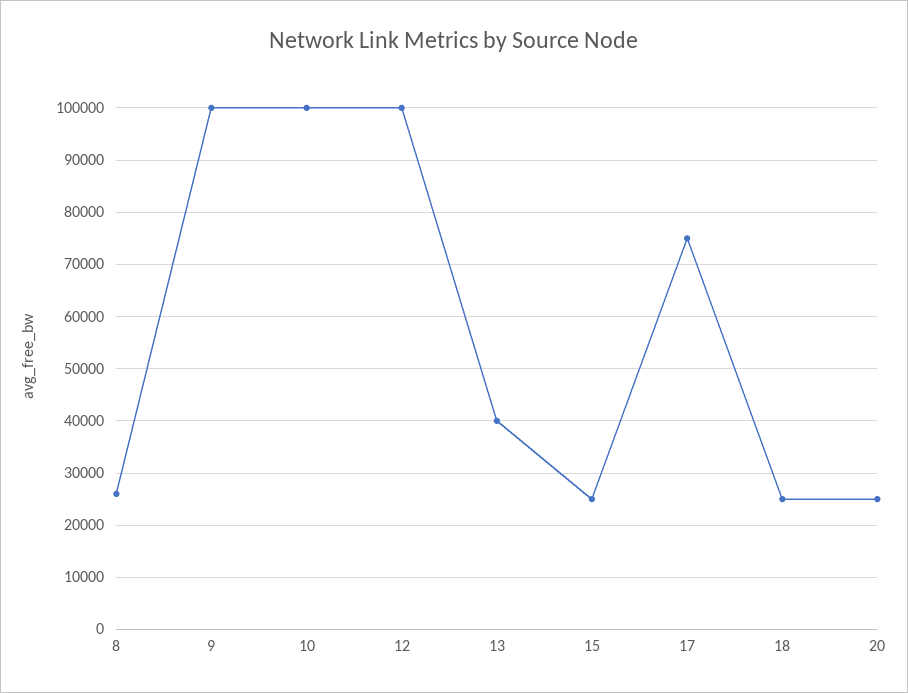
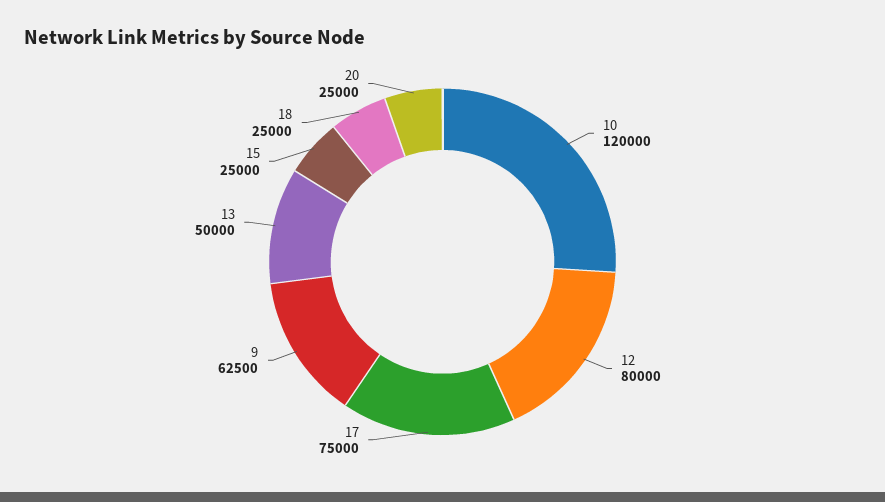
  {
-   "8": 26000,
-   "9": 100000,
+   "9": 62500,
-   "10": 100000,
+   "10": 120000,
-   "12": 100000,
+   "12": 80000,
-   "13": 40000,
+   "13": 50000,
    "15": 25000,
    "17": 75000,
    "18": 25000,
    "20": 25000
  }

